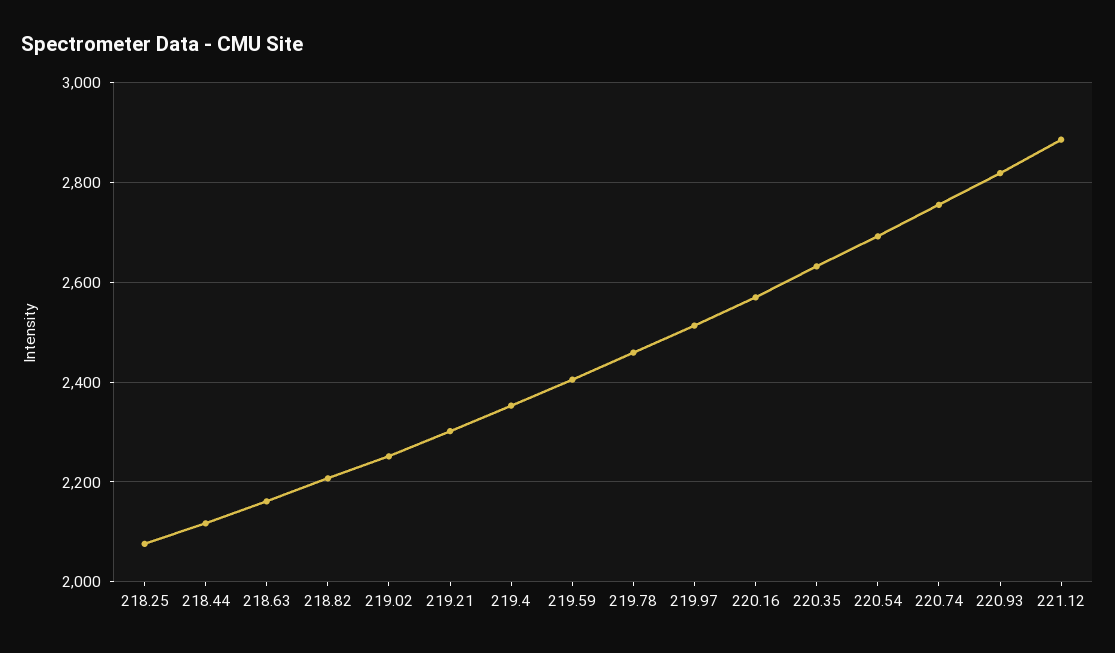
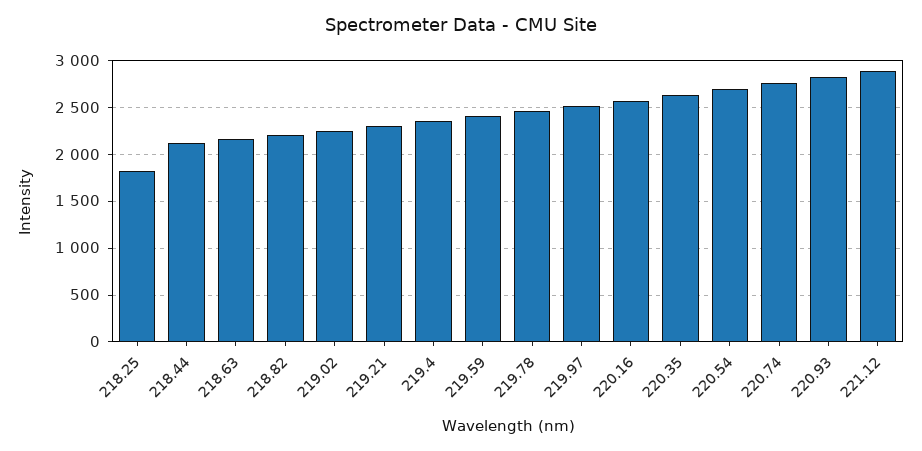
  {
-   "218.25": 2080,
+   "218.25": 1800,
    "218.44": 2120,
    "218.63": 2160,
    "218.82": 2200,
    "219.02": 2260,
    "219.21": 2300,
    "219.4": 2360,
    "219.59": 2400,
    "219.78": 2460,
    "219.97": 2520,
    "220.16": 2580,
    "220.35": 2640,
    "220.54": 2700,
    "220.74": 2760,
    "220.93": 2820,
    "221.12": 2880
  }

